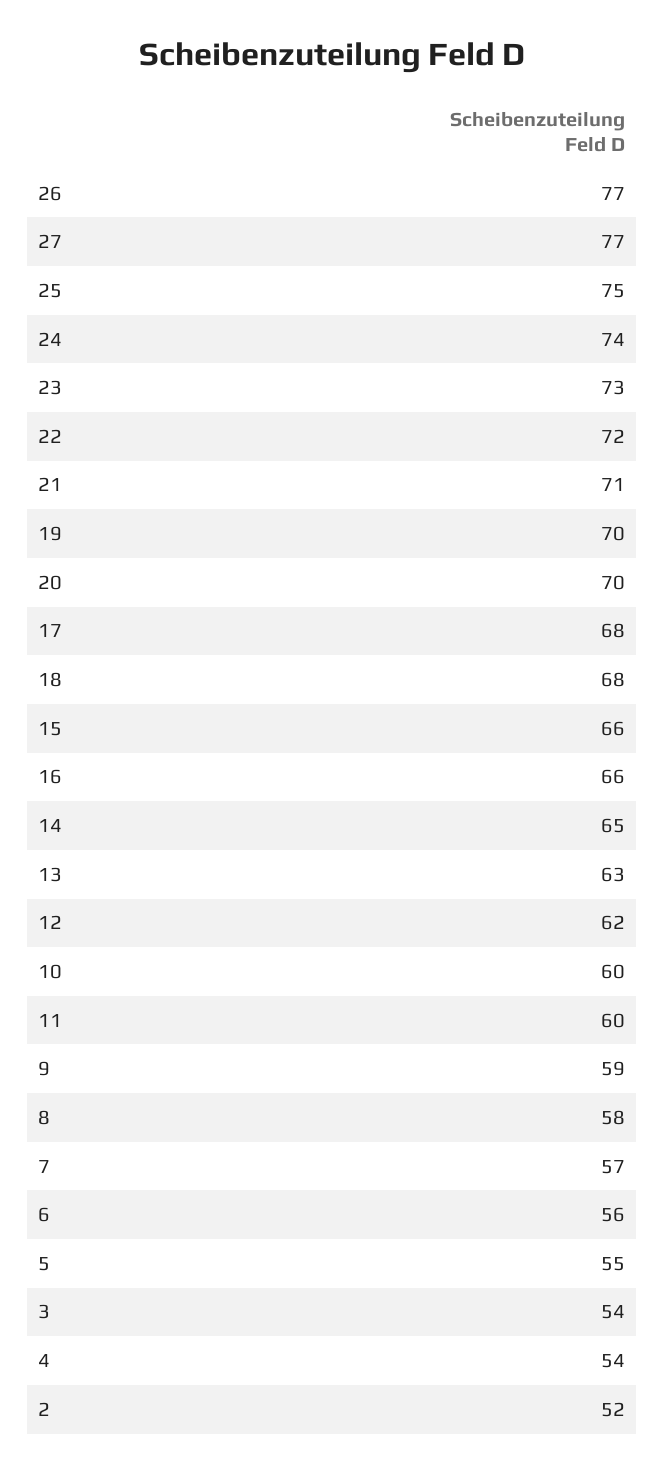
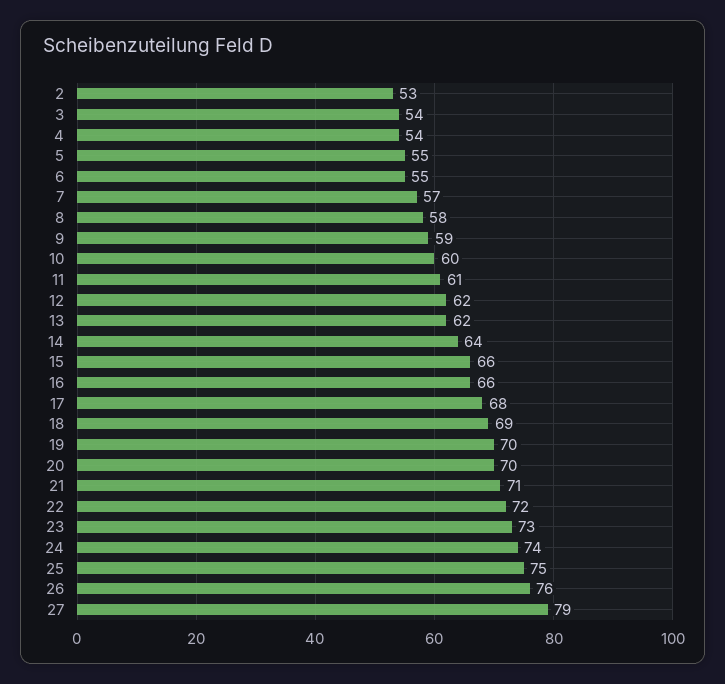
  {
-   "26": 77,
+   "26": 76,
-   "27": 77,
+   "27": 79,
    "25": 75,
    "24": 74,
    "23": 73,
    "22": 72,
    "21": 71,
    "19": 70,
    "20": 70,
    "17": 68,
-   "18": 68,
+   "18": 69,
    "15": 66,
    "16": 66,
-   "14": 65,
+   "14": 64,
-   "13": 63,
+   "13": 62,
    "12": 62,
    "10": 60,
-   "11": 60,
+   "11": 61,
    "9": 59,
    "8": 58,
    "7": 57,
-   "6": 56,
+   "6": 55,
    "5": 55,
    "3": 54,
    "4": 54,
-   "2": 52
+   "2": 53
  }

